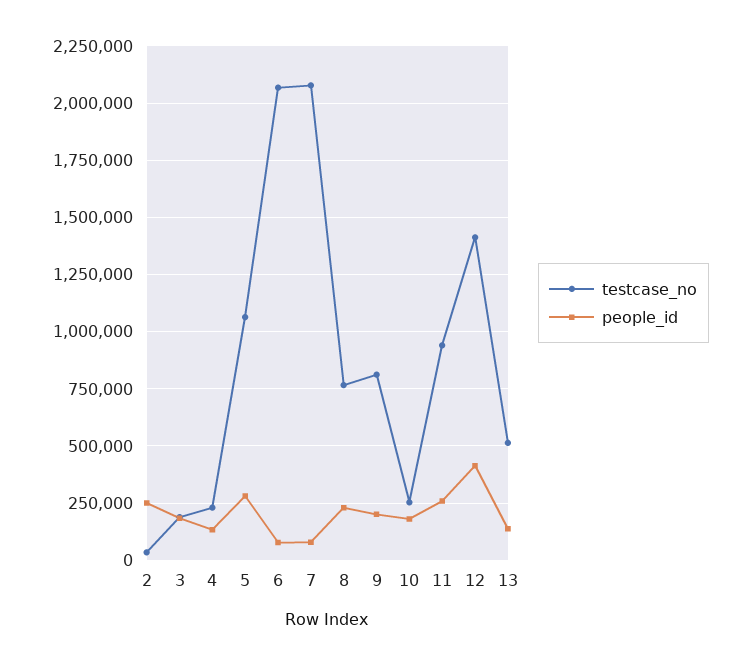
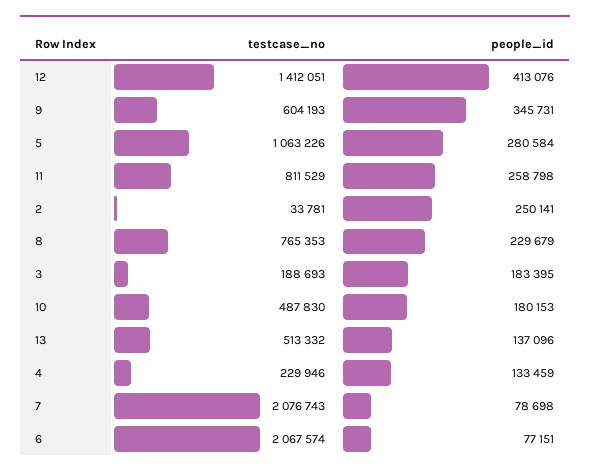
  {
    "testcase_no": {
      "2": 33781,
      "3": 188693,
      "4": 229946,
      "5": 1063226,
      "6": 2067574,
      "7": 2076743,
      "8": 765353,
-     "9": 800000,
+     "9": 604193,
-     "10": 250000,
+     "10": 487830,
-     "11": 950000,
+     "11": 811529,
      "12": 1412051,
      "13": 513332
    },
    "people_id": {
      "2": 250141,
      "3": 183395,
      "4": 133459,
      "5": 280584,
      "6": 77151,
      "7": 78698,
      "8": 229679,
-     "9": 200000,
+     "9": 345731,
      "10": 180153,
      "11": 258798,
      "12": 413076,
      "13": 137096
    }
  }

